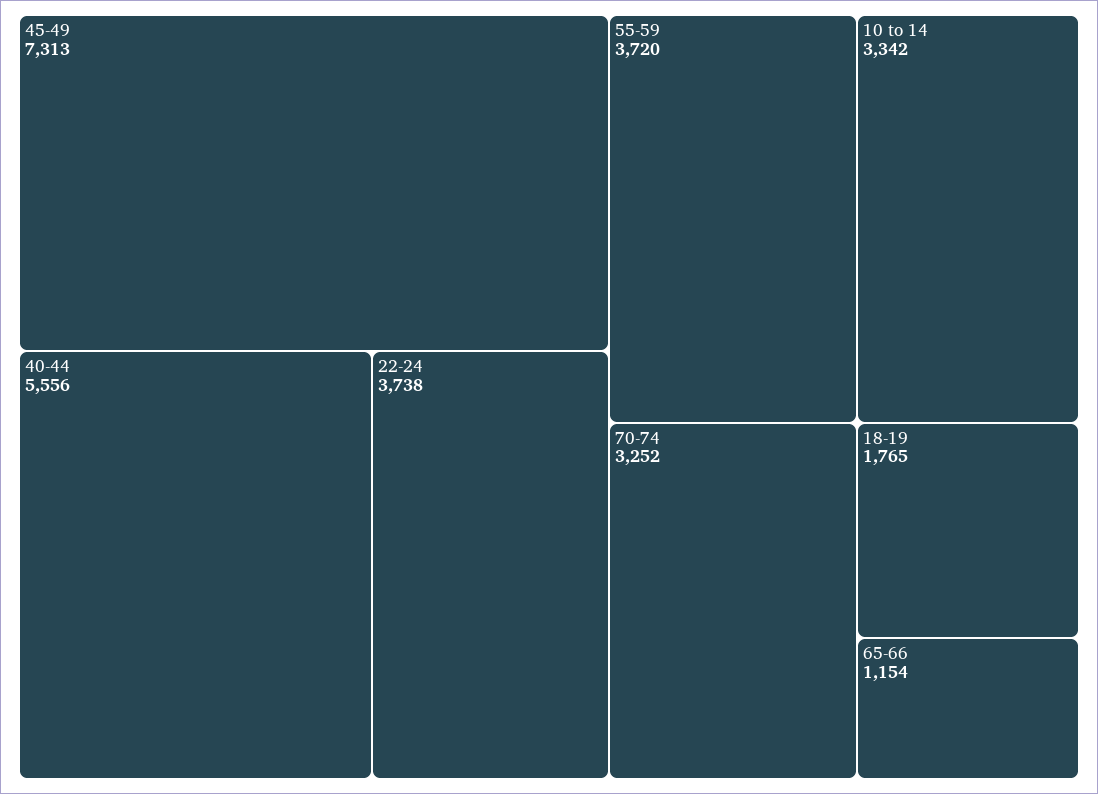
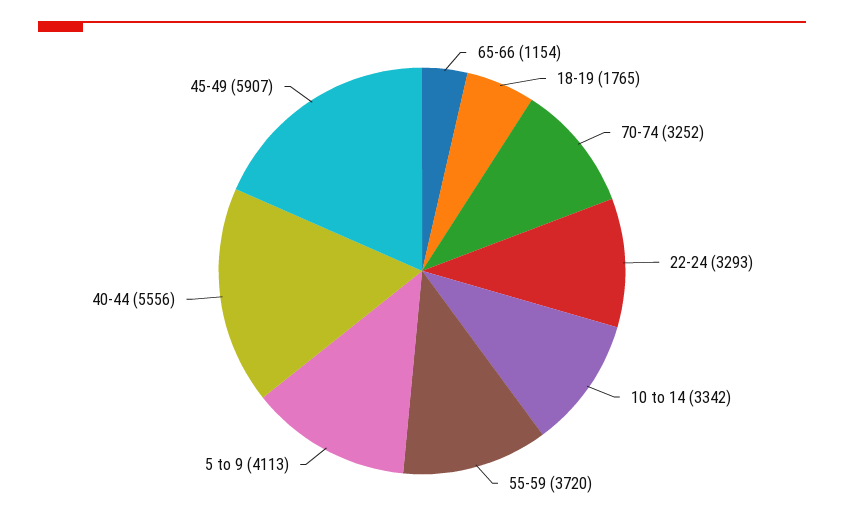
  {
-   "45-49": 7313,
+   "45-49": 5907,
    "40-44": 5556,
-   "22-24": 3738,
+   "22-24": 3293,
    "55-59": 3720,
    "10 to 14": 3342,
    "70-74": 3252,
    "18-19": 1765,
-   "65-66": 1154
+   "65-66": 1154,
+   "5 to 9": 4113
  }

